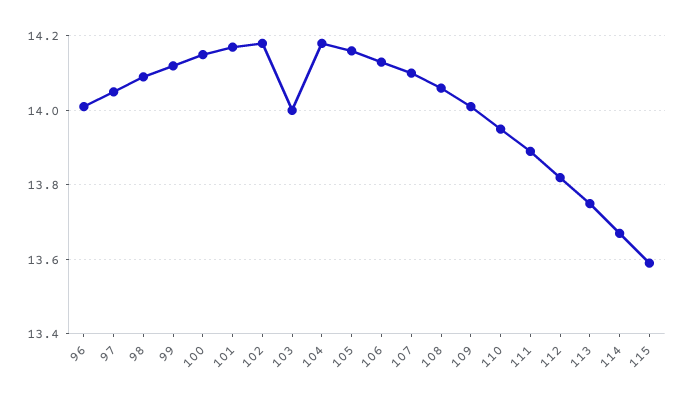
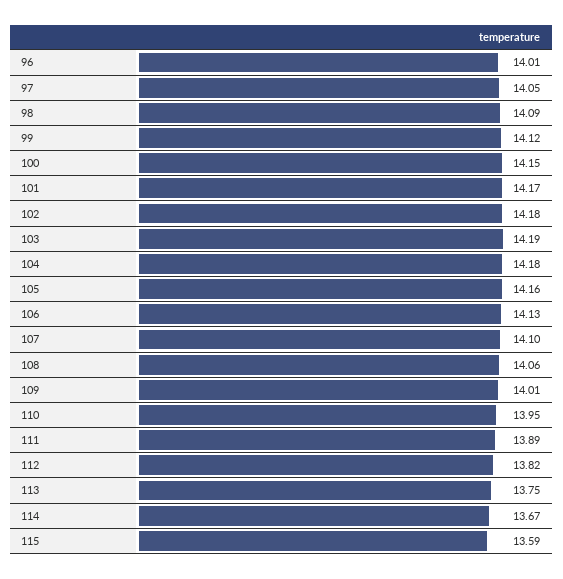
  {
    "96": 14.01,
    "97": 14.05,
    "98": 14.09,
    "99": 14.12,
    "100": 14.15,
    "101": 14.17,
    "102": 14.18,
-   "103": 14,
+   "103": 14.19,
    "104": 14.18,
    "105": 14.16,
    "106": 14.13,
    "107": 14.1,
    "108": 14.06,
    "109": 14.01,
    "110": 13.95,
    "111": 13.89,
    "112": 13.82,
    "113": 13.75,
    "114": 13.67,
    "115": 13.59
  }

